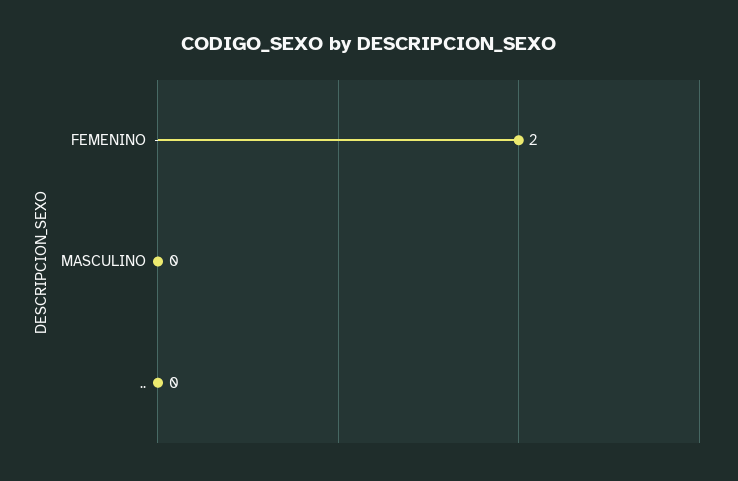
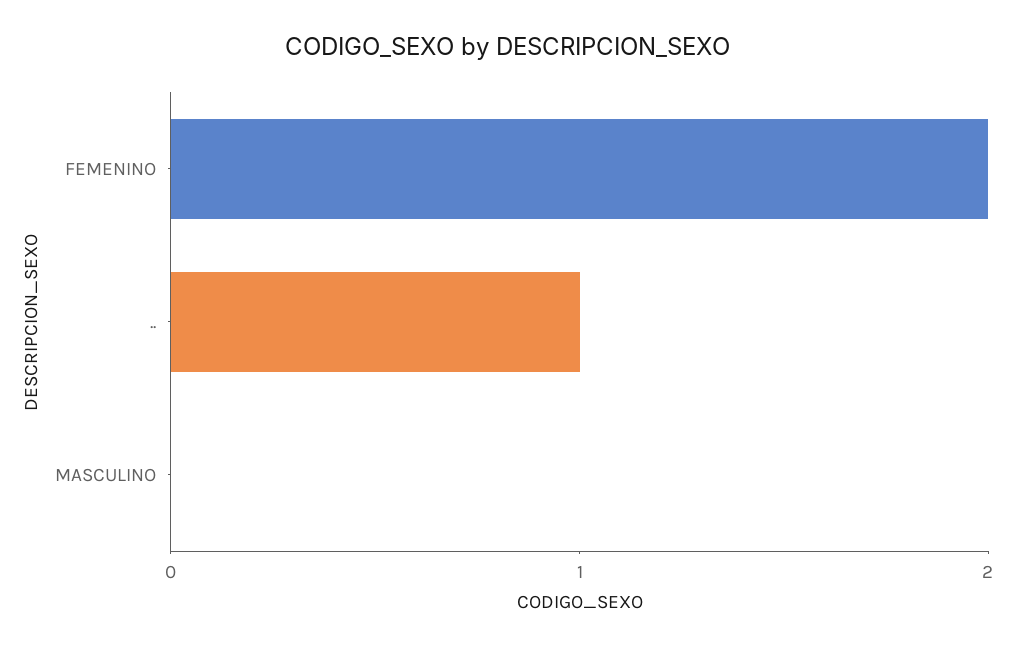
  {
    "FEMENINO": 2,
    "MASCULINO": 0,
-   "..": 0
+   "..": 1
  }

